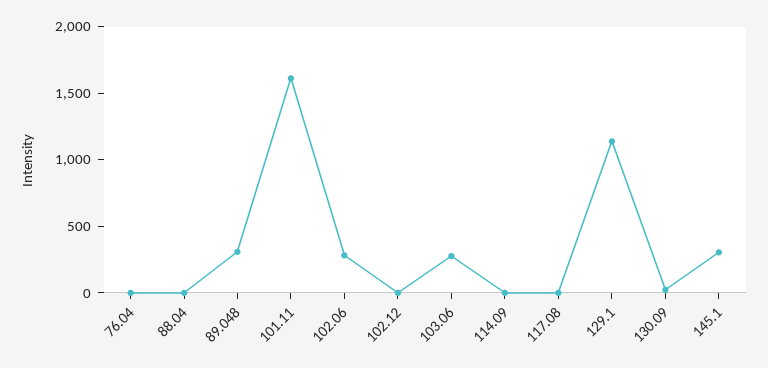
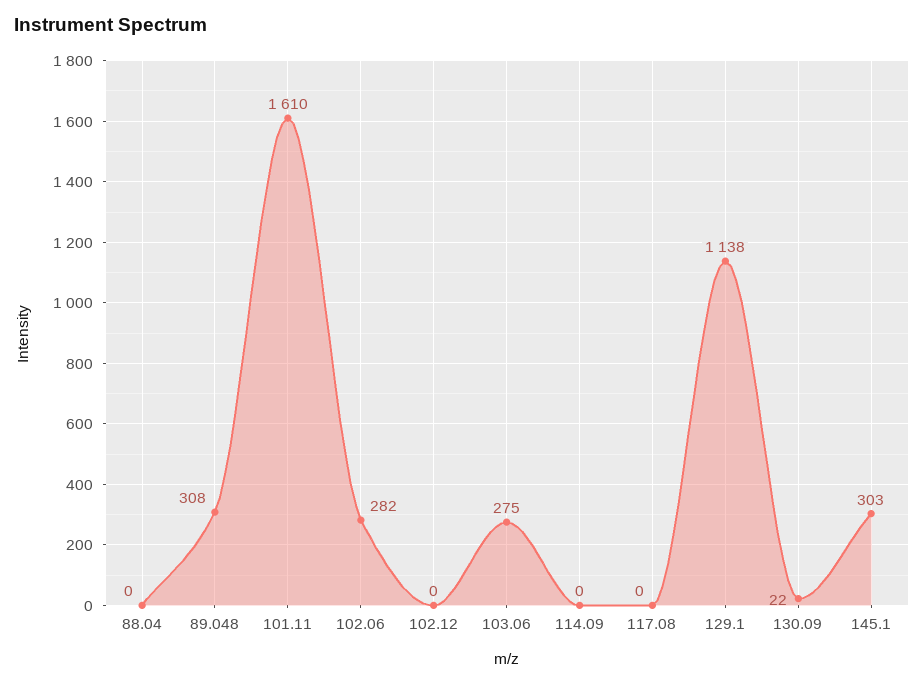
  {
-   "76.04": 0,
    "88.04": 0,
    "89.048": 308,
    "101.11": 1610,
    "102.06": 282,
    "102.12": 0,
    "103.06": 275,
    "114.09": 0,
    "117.08": 0,
    "129.1": 1138,
    "130.09": 22,
    "145.1": 303
  }

